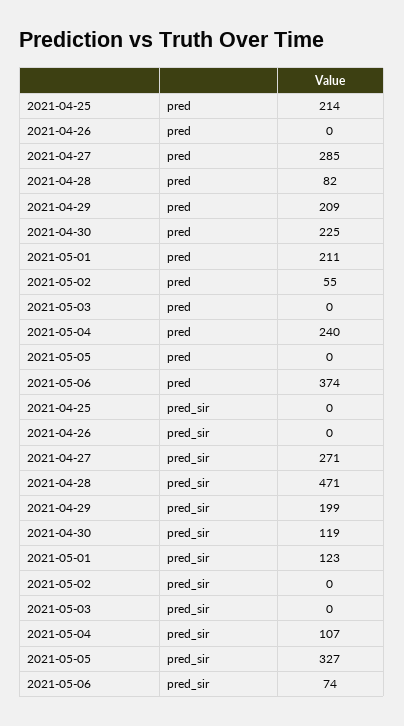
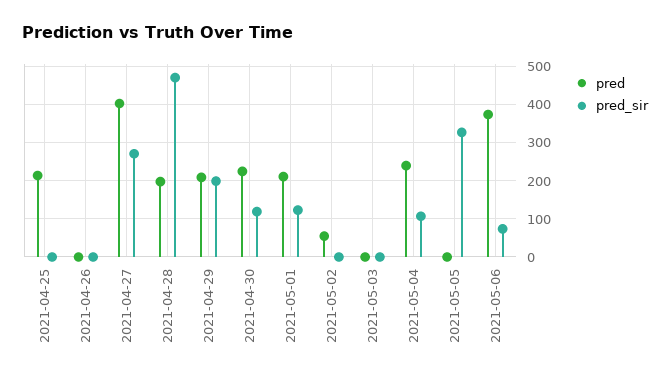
  {
    "pred": {
      "2021-04-25": 214,
      "2021-04-26": 0,
-     "2021-04-27": 285,
+     "2021-04-27": 400,
-     "2021-04-28": 82,
+     "2021-04-28": 200,
      "2021-04-29": 209,
      "2021-04-30": 225,
      "2021-05-01": 211,
      "2021-05-02": 55,
      "2021-05-03": 0,
      "2021-05-04": 240,
      "2021-05-05": 0,
      "2021-05-06": 374
    },
    "pred_sir": {
      "2021-04-25": 0,
      "2021-04-26": 0,
      "2021-04-27": 271,
      "2021-04-28": 471,
      "2021-04-29": 199,
      "2021-04-30": 119,
      "2021-05-01": 123,
      "2021-05-02": 0,
      "2021-05-03": 0,
      "2021-05-04": 107,
      "2021-05-05": 327,
      "2021-05-06": 74
    }
  }

